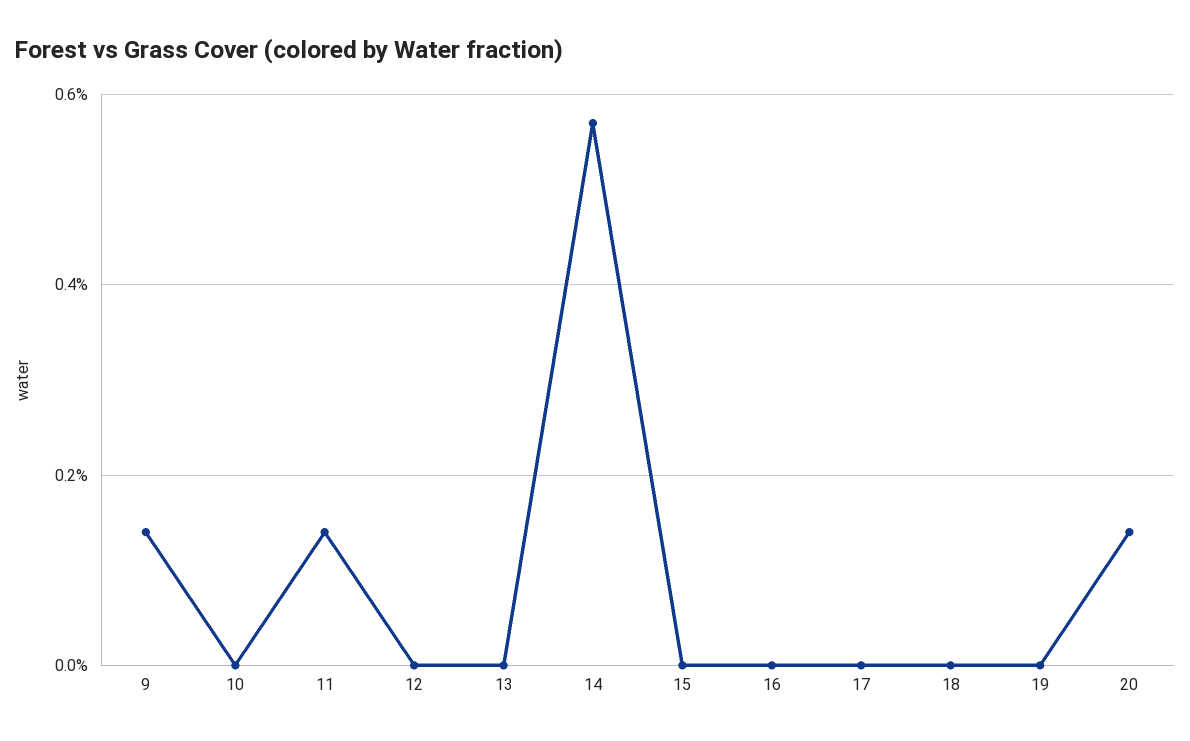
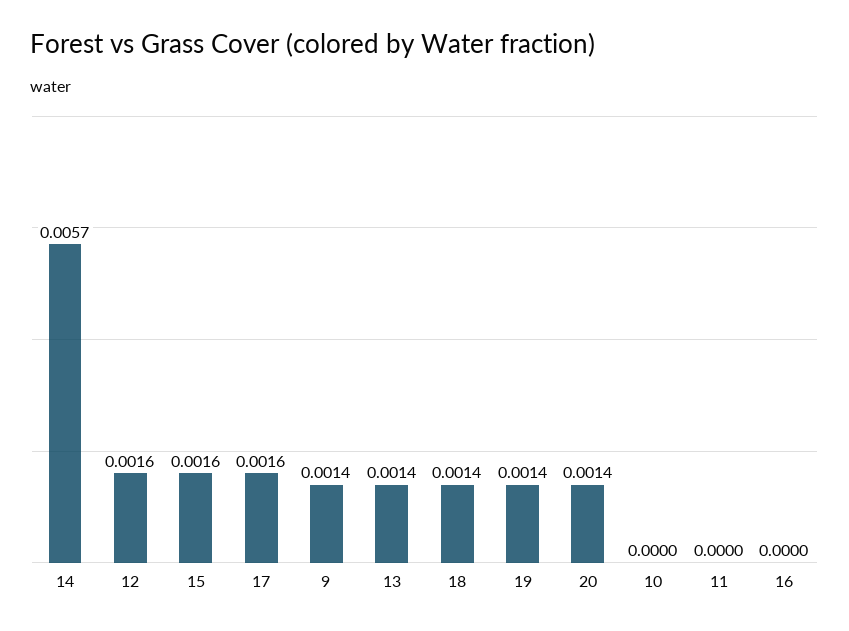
  {
    "9": 0.0014,
    "10": 0,
-   "11": 0.0015,
+   "11": 0,
-   "12": 0,
+   "12": 0.0016,
-   "13": 0,
+   "13": 0.0014,
    "14": 0.0057,
-   "15": 0,
+   "15": 0.0016,
    "16": 0,
-   "17": 0,
+   "17": 0.0016,
-   "18": 0,
+   "18": 0.0014,
-   "19": 0,
+   "19": 0.0014,
    "20": 0.0014
  }

